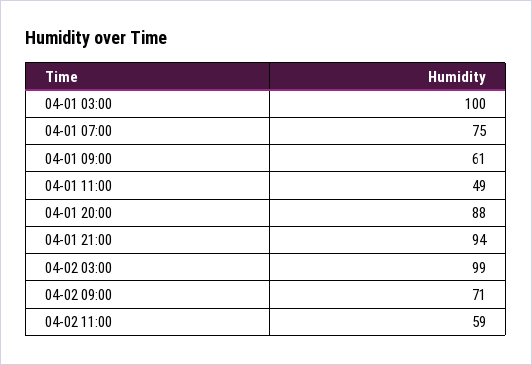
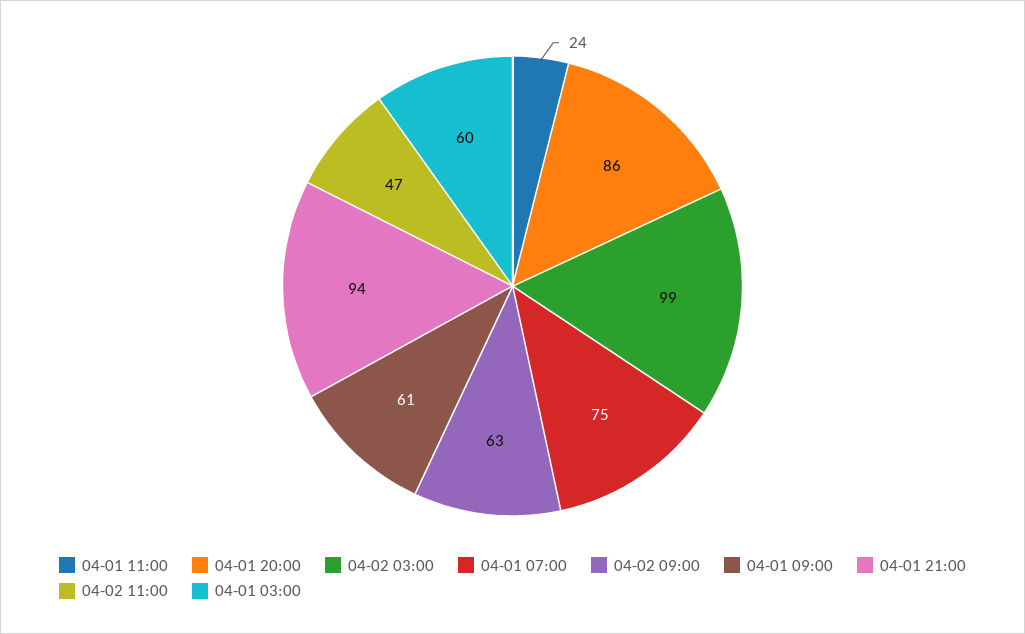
  {
-   "04-01 03:00": 100,
+   "04-01 03:00": 60,
    "04-01 07:00": 75,
    "04-01 09:00": 61,
-   "04-01 11:00": 49,
+   "04-01 11:00": 24,
-   "04-01 20:00": 88,
+   "04-01 20:00": 86,
    "04-01 21:00": 94,
    "04-02 03:00": 99,
-   "04-02 09:00": 71,
+   "04-02 09:00": 63,
-   "04-02 11:00": 59
+   "04-02 11:00": 47
  }

